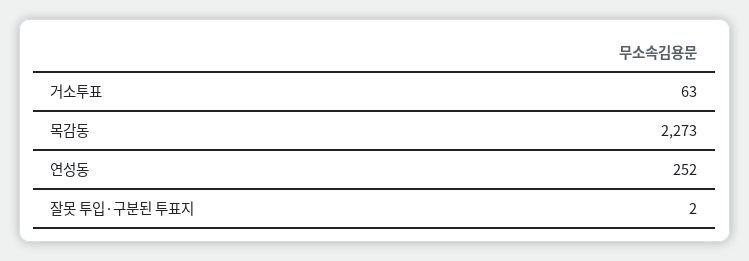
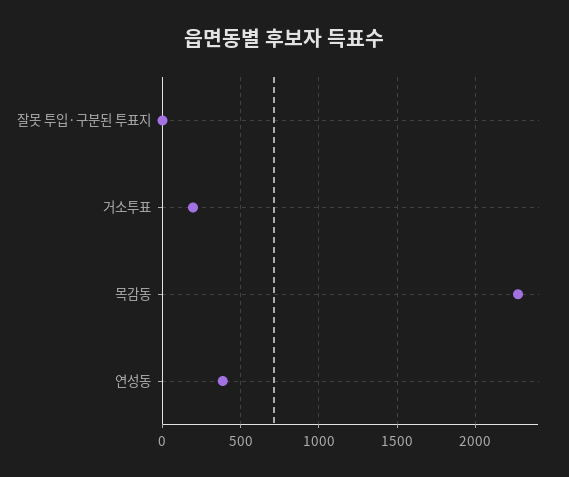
  {
-   "거소투표": 63,
+   "거소투표": 200,
    "목감동": 2273,
-   "연성동": 252,
+   "연성동": 400,
    "잘못 투입·구분된 투표지": 2
  }

